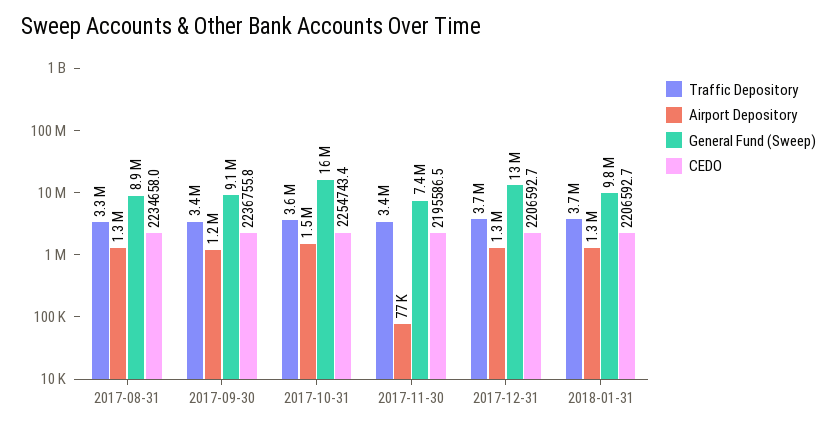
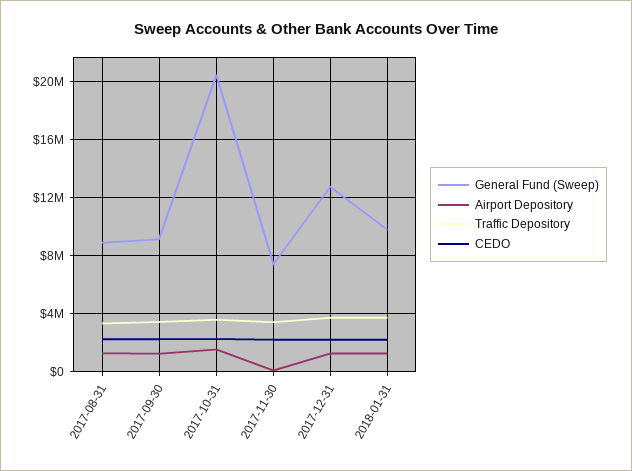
  {
    "Traffic Depository": {
      "2017-08-31": 3300000,
      "2017-09-30": 3400000,
      "2017-10-31": 3600000,
      "2017-11-30": 3400000,
      "2017-12-31": 3700000,
      "2018-01-31": 3700000
    },
    "Airport Depository": {
      "2017-08-31": 1300000,
      "2017-09-30": 1200000,
      "2017-10-31": 1500000,
      "2017-11-30": 77000,
      "2017-12-31": 1300000,
      "2018-01-31": 1300000
    },
    "General Fund (Sweep)": {
      "2017-08-31": 8900000,
      "2017-09-30": 9100000,
-     "2017-10-31": 16000000,
+     "2017-10-31": 20500000,
      "2017-11-30": 7400000,
      "2017-12-31": 13000000,
      "2018-01-31": 9800000
    },
    "CEDO": {
      "2017-08-31": 2234658,
      "2017-09-30": 2236755.8,
      "2017-10-31": 2254743.4,
      "2017-11-30": 2195586.5,
      "2017-12-31": 2206592.7,
      "2018-01-31": 2206592.7
    }
  }

